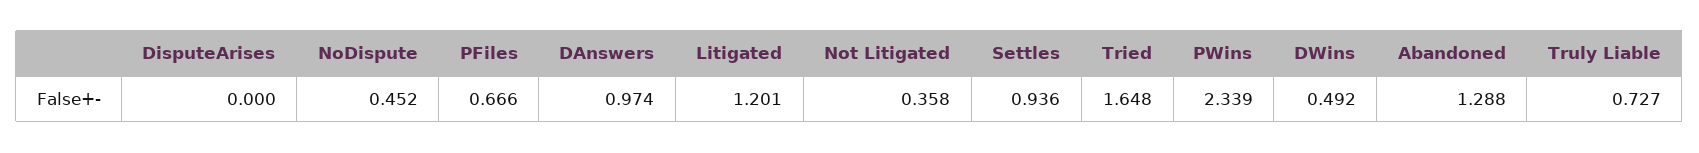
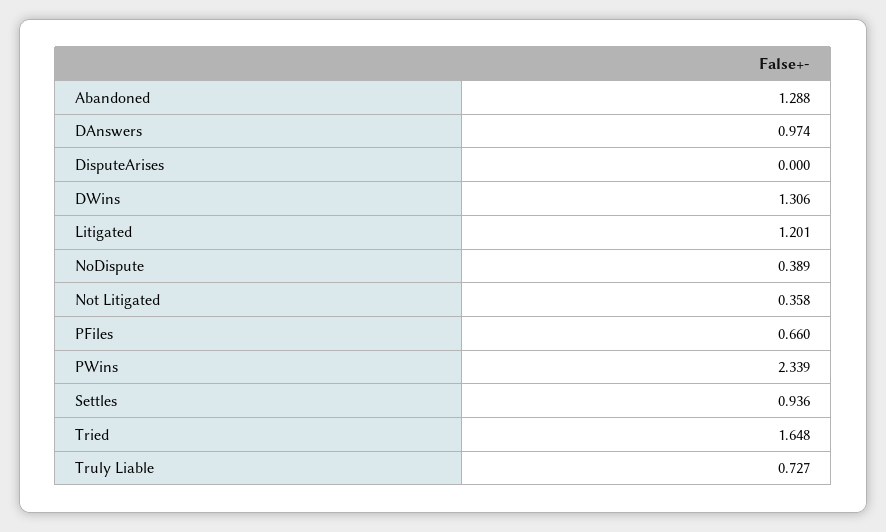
  {
    "DisputeArises": 0,
-   "NoDispute": 0.452,
+   "NoDispute": 0.389,
-   "PFiles": 0.666,
+   "PFiles": 0.66,
    "DAnswers": 0.974,
    "Litigated": 1.201,
    "Not Litigated": 0.358,
    "Settles": 0.936,
    "Tried": 1.648,
    "PWins": 2.339,
-   "DWins": 0.492,
+   "DWins": 1.306,
    "Abandoned": 1.288,
    "Truly Liable": 0.727
  }

